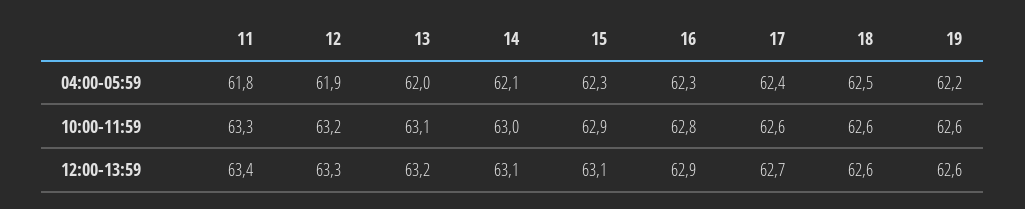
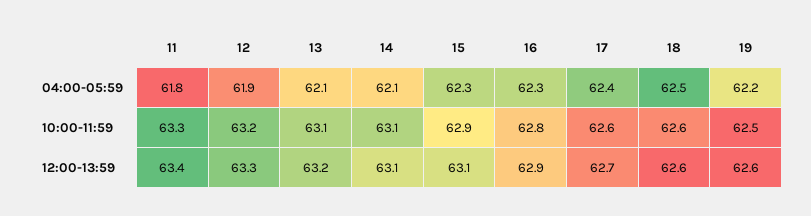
  {
    "11": {
      "04:00-05:59": 61.8,
      "10:00-11:59": 63.3,
      "12:00-13:59": 63.4
    },
    "12": {
      "04:00-05:59": 61.9,
      "10:00-11:59": 63.2,
      "12:00-13:59": 63.3
    },
    "13": {
-     "04:00-05:59": 62,
+     "04:00-05:59": 62.1,
      "10:00-11:59": 63.1,
      "12:00-13:59": 63.2
    },
    "14": {
      "04:00-05:59": 62.1,
-     "10:00-11:59": 63,
+     "10:00-11:59": 63.1,
      "12:00-13:59": 63.1
    },
    "15": {
      "04:00-05:59": 62.3,
      "10:00-11:59": 62.9,
      "12:00-13:59": 63.1
    },
    "16": {
      "04:00-05:59": 62.3,
      "10:00-11:59": 62.8,
      "12:00-13:59": 62.9
    },
    "17": {
      "04:00-05:59": 62.4,
      "10:00-11:59": 62.6,
      "12:00-13:59": 62.7
    },
    "18": {
      "04:00-05:59": 62.5,
      "10:00-11:59": 62.6,
      "12:00-13:59": 62.6
    },
    "19": {
      "04:00-05:59": 62.2,
-     "10:00-11:59": 62.6,
+     "10:00-11:59": 62.5,
      "12:00-13:59": 62.6
    }
  }

